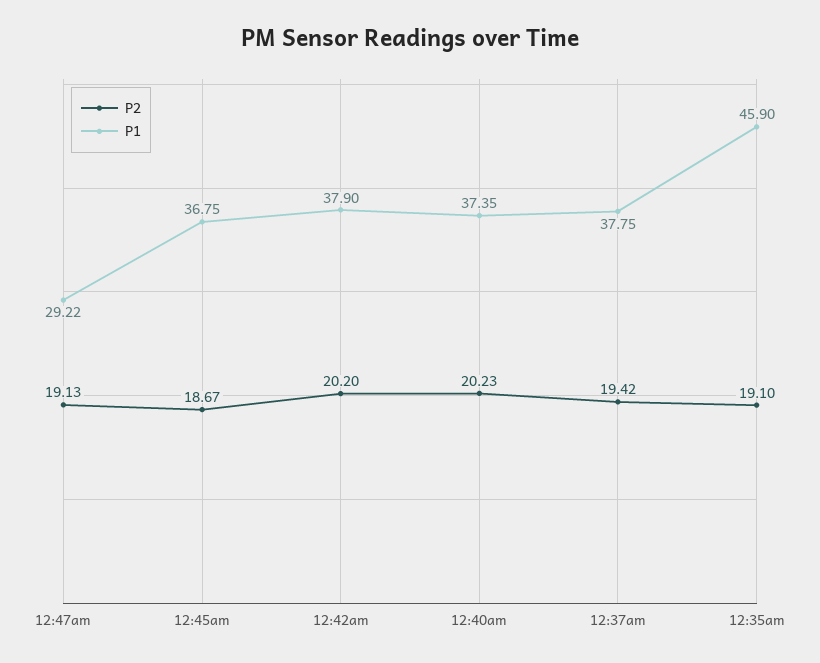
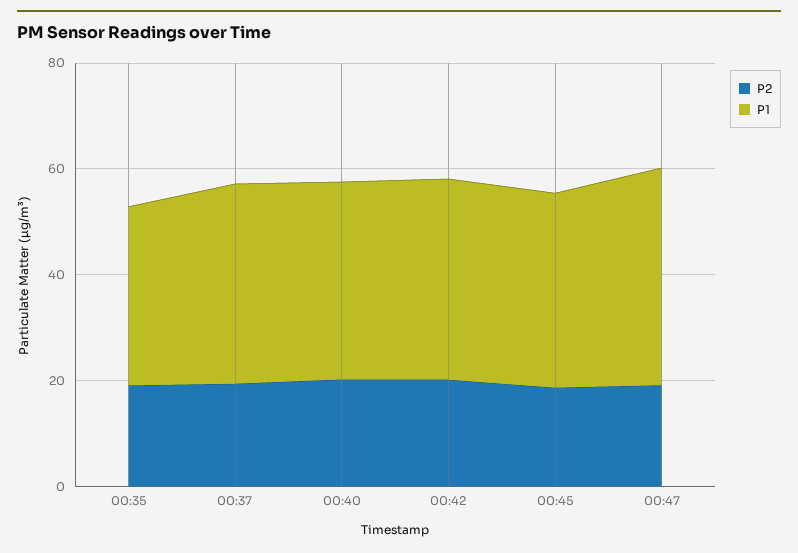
  {
    "P2": {
      "12:47am": 19.13,
      "12:45am": 18.67,
      "12:42am": 20.2,
      "12:40am": 20.23,
      "12:37am": 19.42,
      "12:35am": 19.1
    },
    "P1": {
-     "12:47am": 29.22,
+     "12:47am": 40,
      "12:45am": 36.75,
      "12:42am": 37.9,
      "12:40am": 37.35,
      "12:37am": 37.75,
-     "12:35am": 45.9
+     "12:35am": 35
    }
  }

